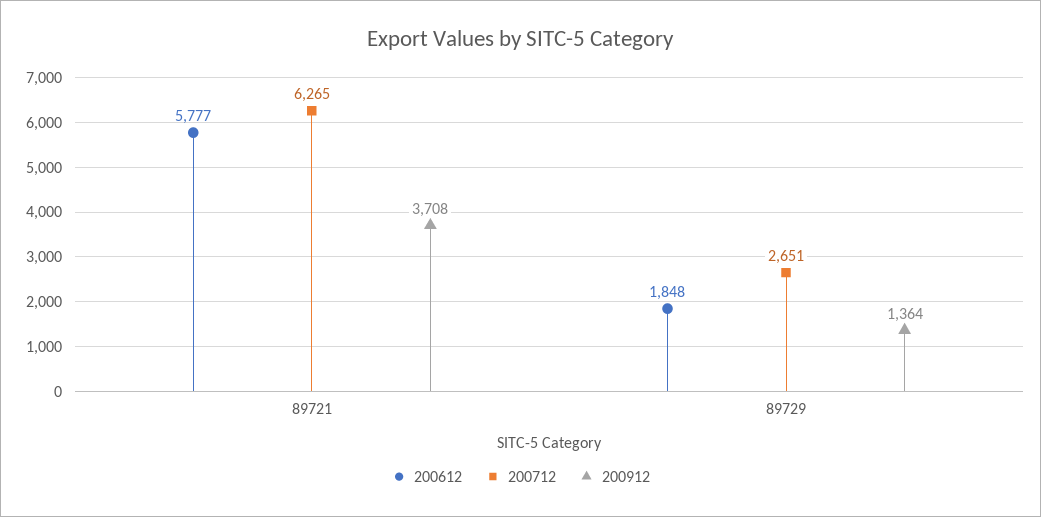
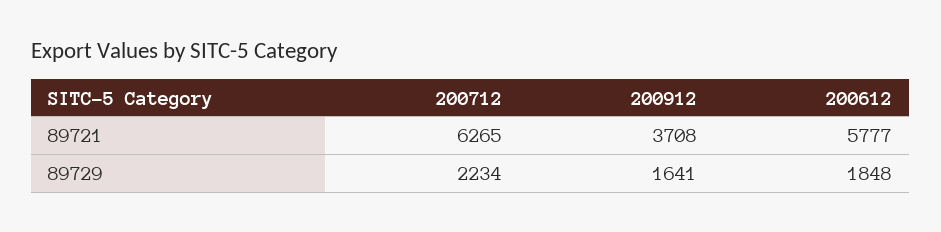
  {
    "200612": {
      "89721": 5777,
      "89729": 1848
    },
    "200712": {
      "89721": 6265,
-     "89729": 2651
+     "89729": 2234
    },
    "200912": {
      "89721": 3708,
-     "89729": 1364
+     "89729": 1641
    }
  }

